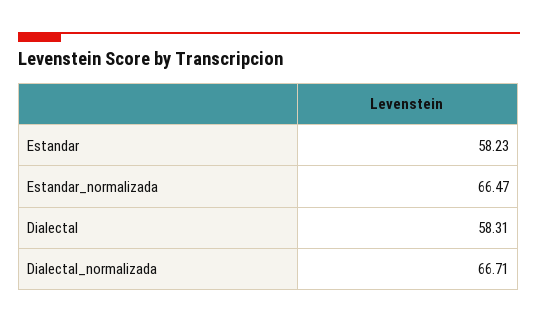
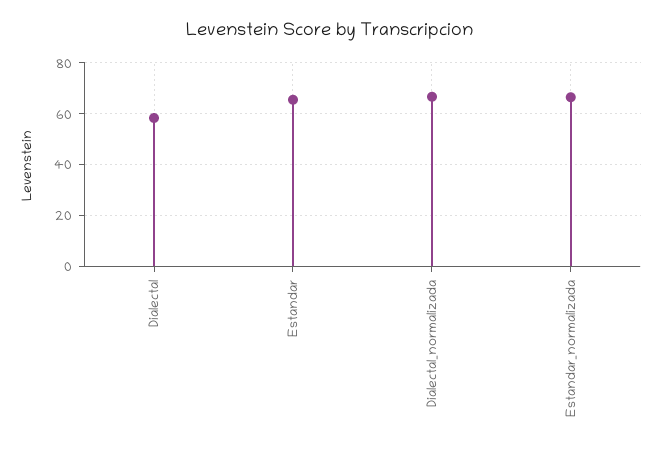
  {
-   "Estandar": 58.23,
+   "Estandar": 65,
    "Estandar_normalizada": 66.47,
    "Dialectal": 58.31,
    "Dialectal_normalizada": 66.71
  }

